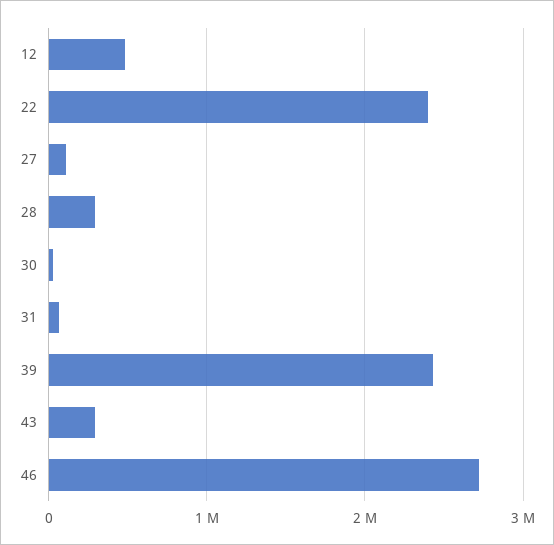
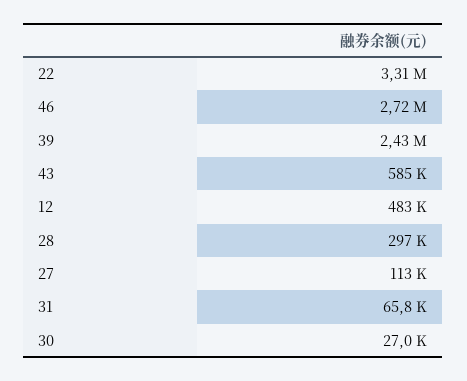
  {
    "12": 483000,
-   "22": 2400000,
+   "22": 3310000,
    "27": 113000,
    "28": 297000,
    "30": 27000,
    "31": 65800,
    "39": 2430000,
-   "43": 300000,
+   "43": 585000,
    "46": 2720000
  }

